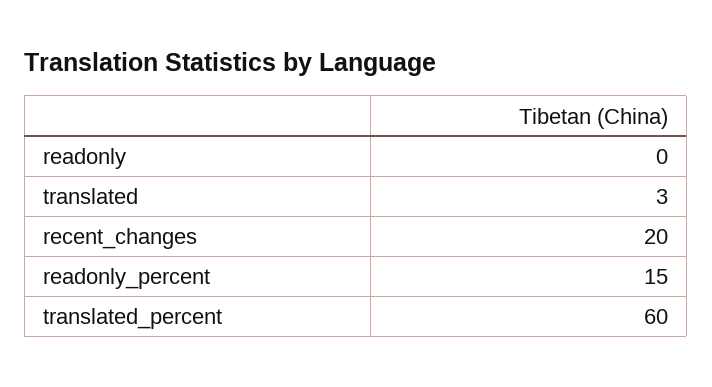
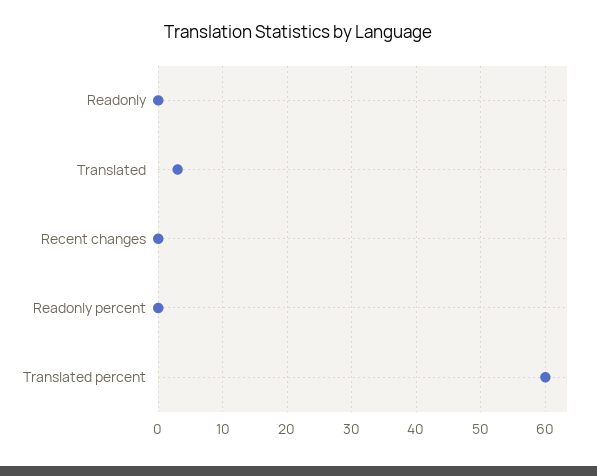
  {
    "readonly": 0,
    "translated": 3,
-   "recent_changes": 20,
+   "recent_changes": 0,
-   "readonly_percent": 15,
+   "readonly_percent": 0,
    "translated_percent": 60
  }

